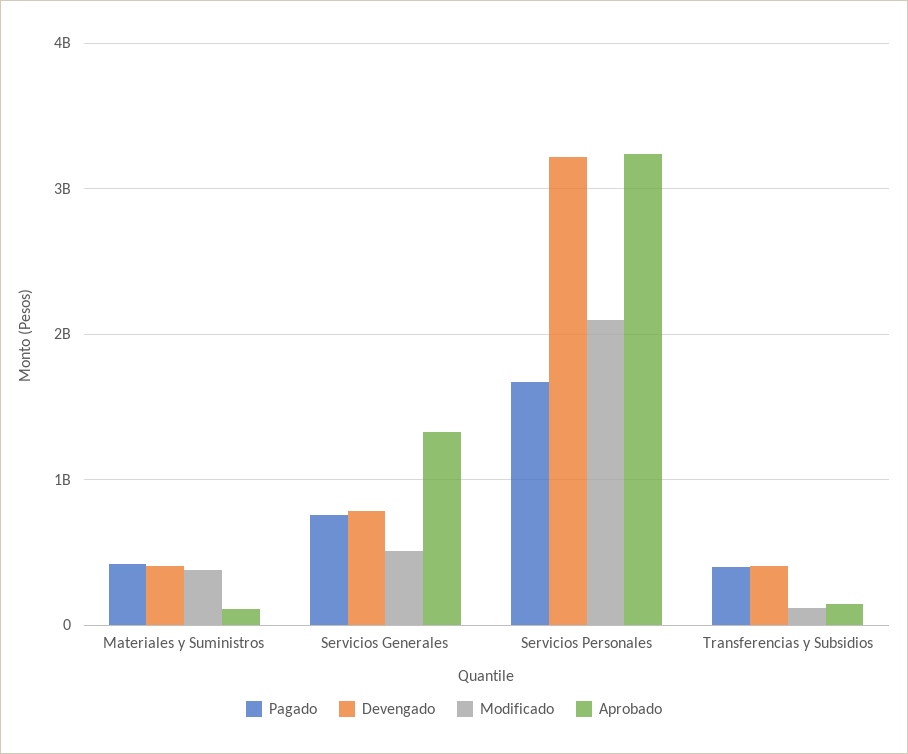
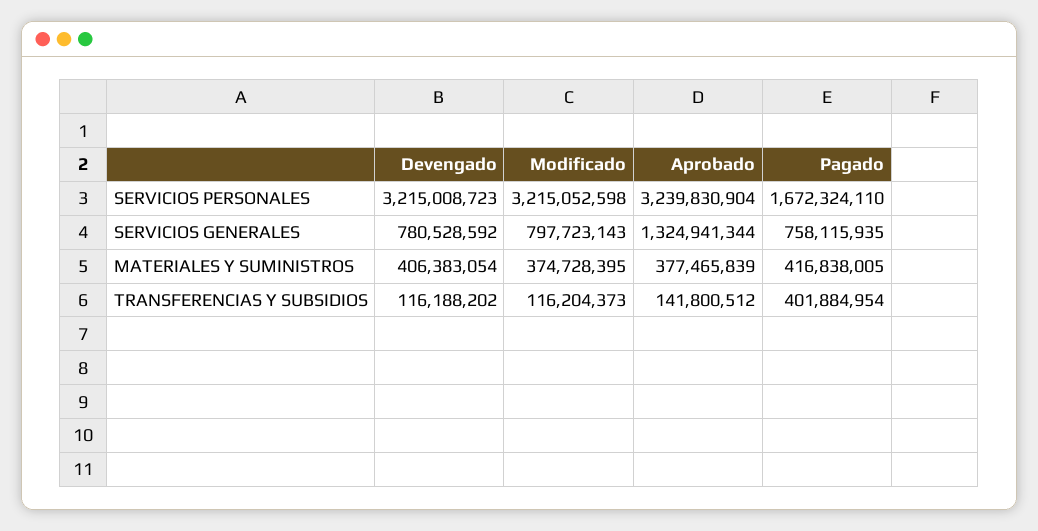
  {
    "Pagado": {
      "Materiales y Suministros": 416838005,
      "Servicios Generales": 758115935,
      "Servicios Personales": 1672324110,
      "Transferencias y Subsidios": 401884954
    },
    "Devengado": {
      "Materiales y Suministros": 406383054,
      "Servicios Generales": 780528592,
      "Servicios Personales": 3215008723,
-     "Transferencias y Subsidios": 400000000
+     "Transferencias y Subsidios": 116188202
    },
    "Modificado": {
      "Materiales y Suministros": 374728395,
-     "Servicios Generales": 500000000,
+     "Servicios Generales": 797723143,
-     "Servicios Personales": 2100000000,
+     "Servicios Personales": 3215052598,
      "Transferencias y Subsidios": 116204373
    },
    "Aprobado": {
-     "Materiales y Suministros": 100000000,
+     "Materiales y Suministros": 377465839,
      "Servicios Generales": 1324941344,
      "Servicios Personales": 3239830904,
      "Transferencias y Subsidios": 141800512
    }
  }

